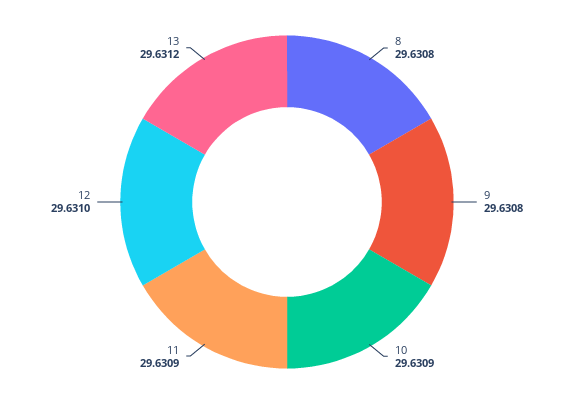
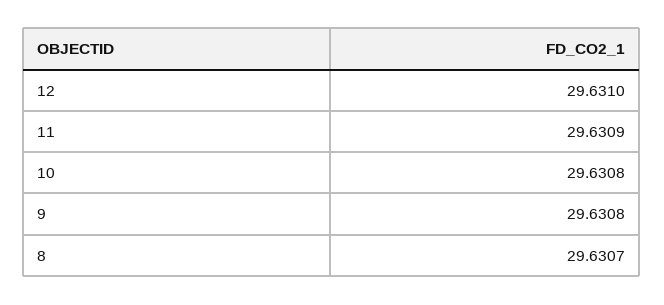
  {
-   "8": 29.6308,
+   "8": 29.6307,
    "9": 29.6308,
-   "10": 29.6309,
+   "10": 29.6308,
    "11": 29.6309,
-   "12": 29.631,
+   "12": 29.631
-   "13": 29.6312
  }

